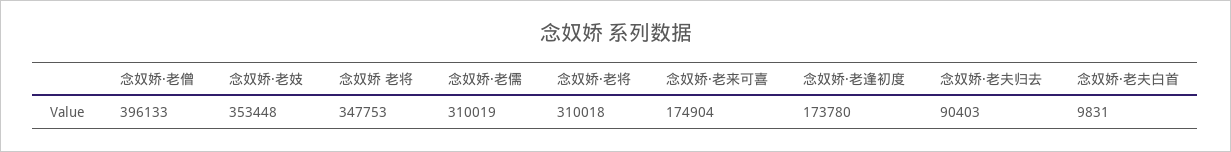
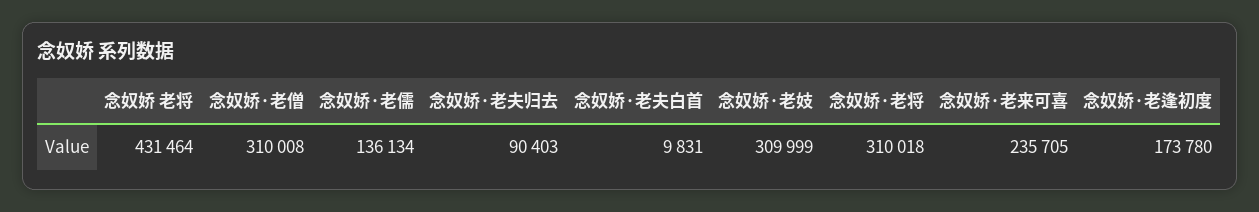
  {
-   "念奴娇·老僧": 396133,
+   "念奴娇·老僧": 310008,
-   "念奴娇·老妓": 353448,
+   "念奴娇·老妓": 309999,
-   "念奴娇 老将": 347753,
+   "念奴娇 老将": 431464,
-   "念奴娇·老儒": 310019,
+   "念奴娇·老儒": 136134,
    "念奴娇·老将": 310018,
-   "念奴娇·老来可喜": 174904,
+   "念奴娇·老来可喜": 235705,
    "念奴娇·老逢初度": 173780,
    "念奴娇·老夫归去": 90403,
    "念奴娇·老夫白首": 9831
  }

